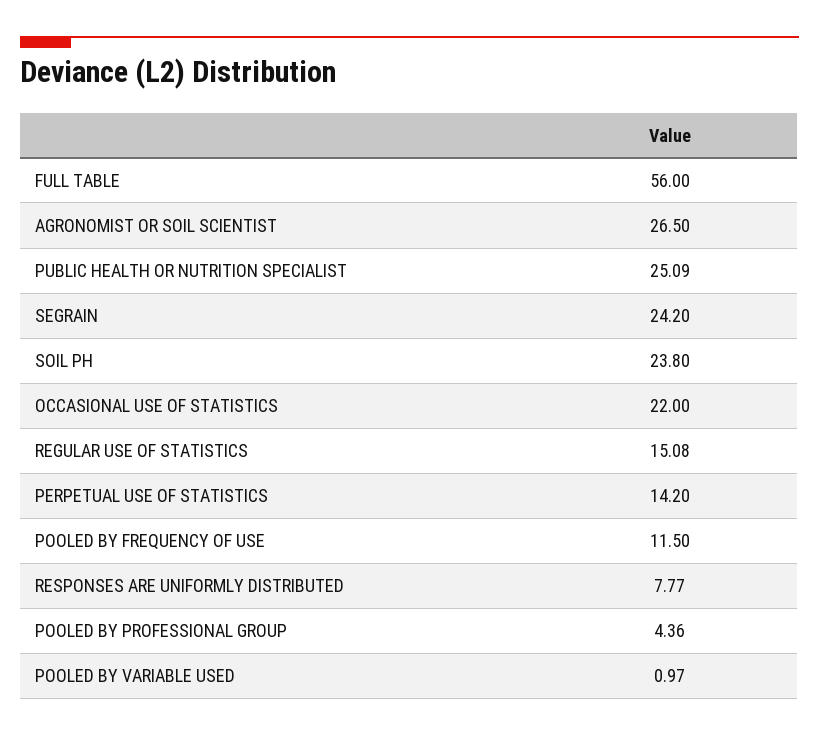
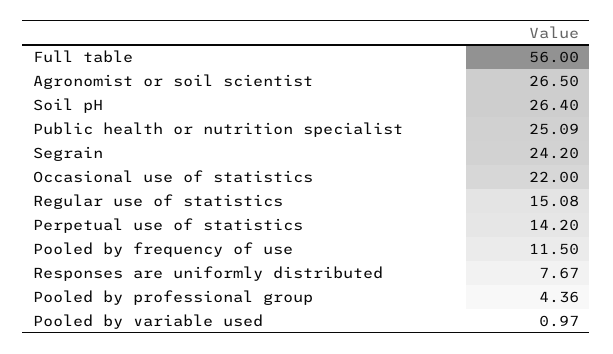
  {
    "FULL TABLE": 56,
    "AGRONOMIST OR SOIL SCIENTIST": 26.5,
    "PUBLIC HEALTH OR NUTRITION SPECIALIST": 25.09,
    "SEGRAIN": 24.2,
-   "SOIL PH": 23.8,
+   "SOIL PH": 26.4,
    "OCCASIONAL USE OF STATISTICS": 22,
    "REGULAR USE OF STATISTICS": 15.08,
    "PERPETUAL USE OF STATISTICS": 14.2,
    "POOLED BY FREQUENCY OF USE": 11.5,
-   "RESPONSES ARE UNIFORMLY DISTRIBUTED": 7.77,
+   "RESPONSES ARE UNIFORMLY DISTRIBUTED": 7.67,
    "POOLED BY PROFESSIONAL GROUP": 4.36,
    "POOLED BY VARIABLE USED": 0.97
  }

